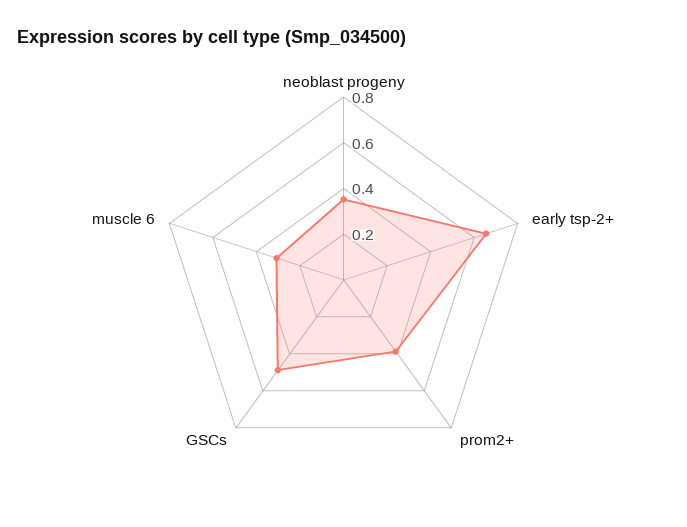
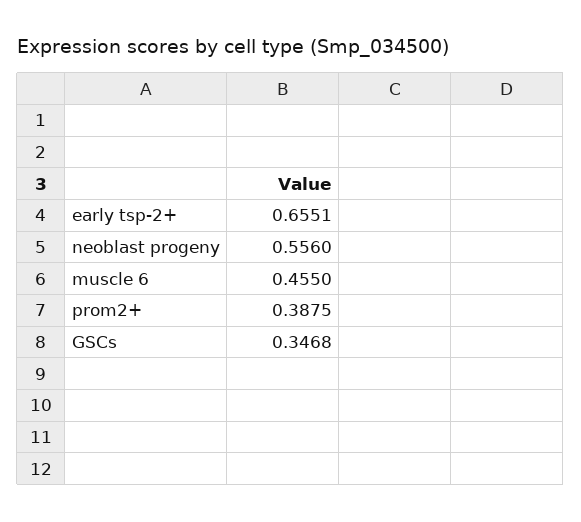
  {
-   "neoblast progeny": 0.35,
+   "neoblast progeny": 0.556,
    "early tsp-2+": 0.6551,
    "prom2+": 0.3875,
-   "GSCs": 0.5,
+   "GSCs": 0.3468,
-   "muscle 6": 0.3
+   "muscle 6": 0.455
  }

